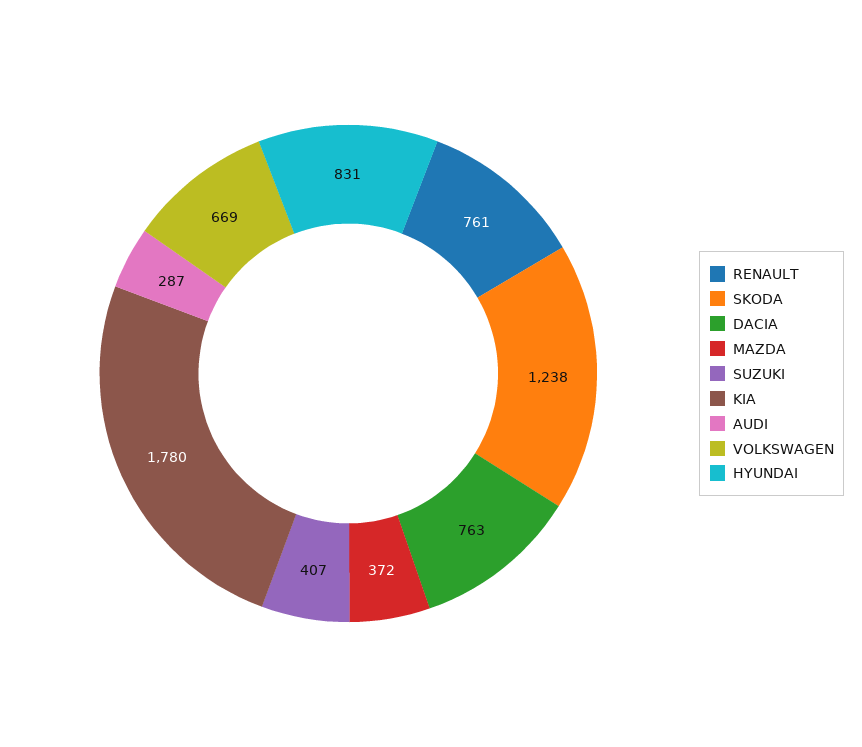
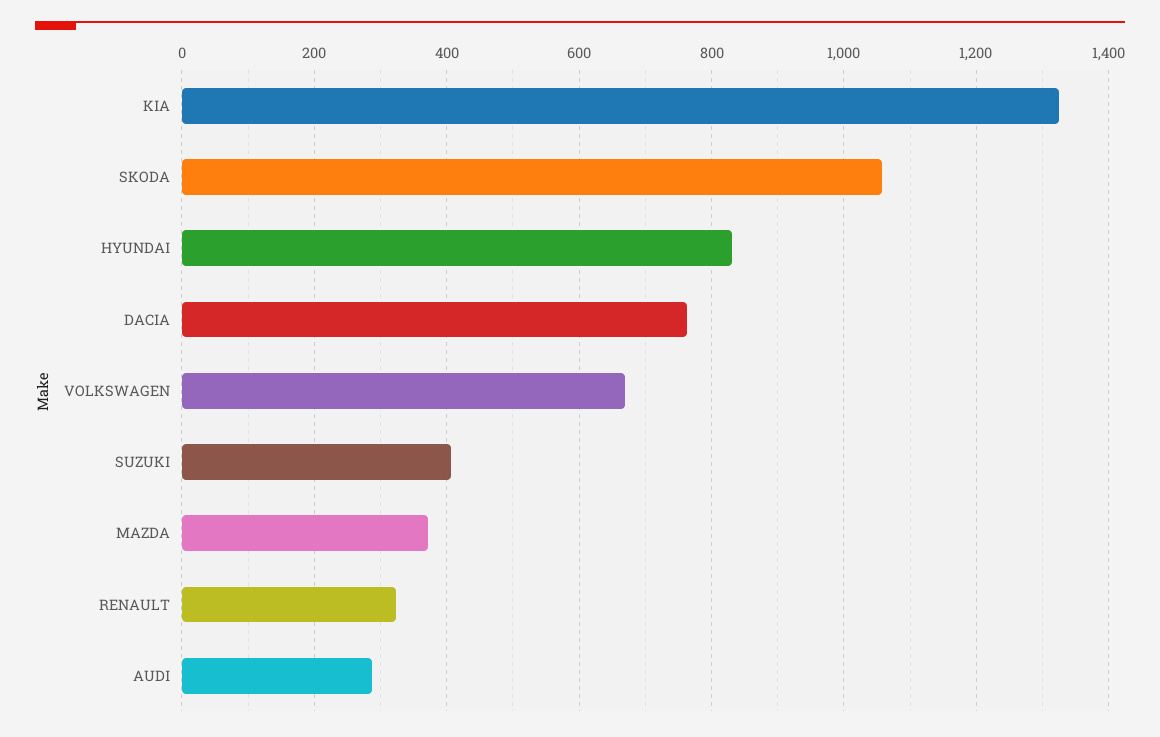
  {
-   "RENAULT": 761,
+   "RENAULT": 320,
-   "SKODA": 1238,
+   "SKODA": 1060,
    "DACIA": 763,
    "MAZDA": 372,
    "SUZUKI": 407,
-   "KIA": 1780,
+   "KIA": 1320,
    "AUDI": 287,
    "VOLKSWAGEN": 669,
    "HYUNDAI": 831
  }

